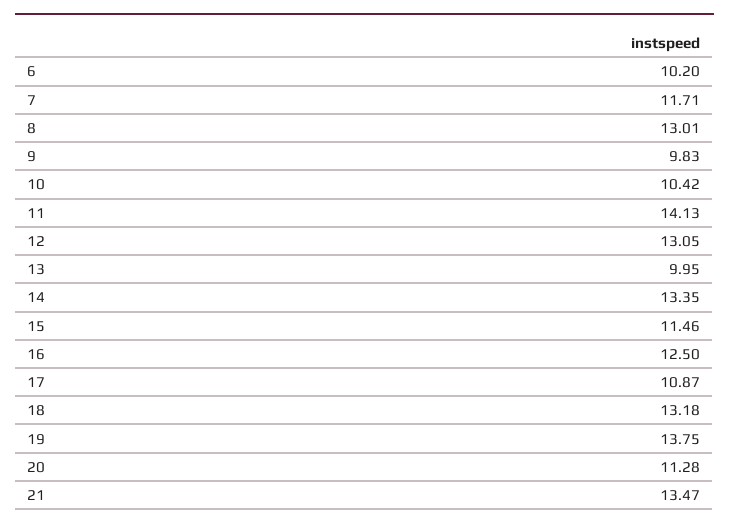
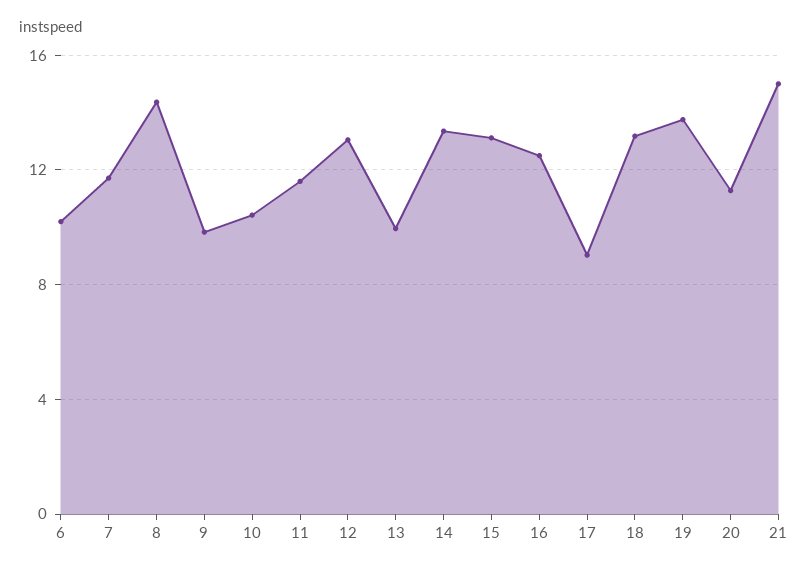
  {
    "6": 10.2,
    "7": 11.71,
-   "8": 13.01,
+   "8": 14.5,
    "9": 9.83,
    "10": 10.42,
-   "11": 14.13,
+   "11": 11.5,
    "12": 13.05,
    "13": 9.95,
    "14": 13.35,
-   "15": 11.46,
+   "15": 13,
    "16": 12.5,
-   "17": 10.87,
+   "17": 9,
    "18": 13.18,
    "19": 13.75,
    "20": 11.28,
-   "21": 13.47
+   "21": 15
  }

